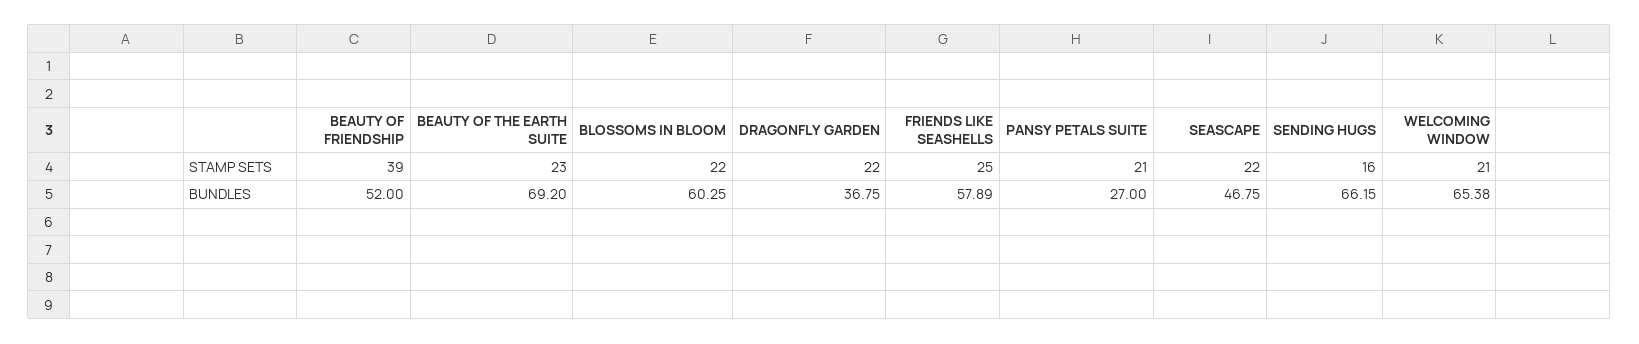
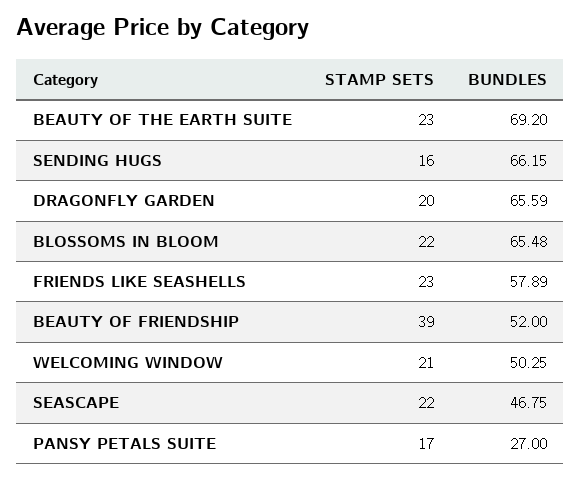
  {
    "BEAUTY OF FRIENDSHIP": {
      "STAMP SETS": 39,
      "BUNDLES": 52
    },
    "BEAUTY OF THE EARTH SUITE": {
      "STAMP SETS": 23,
      "BUNDLES": 69.2
    },
    "BLOSSOMS IN BLOOM": {
      "STAMP SETS": 22,
-     "BUNDLES": 60.25
+     "BUNDLES": 65.48
    },
    "DRAGONFLY GARDEN": {
-     "STAMP SETS": 22,
+     "STAMP SETS": 20,
-     "BUNDLES": 36.75
+     "BUNDLES": 65.59
    },
    "FRIENDS LIKE SEASHELLS": {
-     "STAMP SETS": 25,
+     "STAMP SETS": 23,
      "BUNDLES": 57.89
    },
    "PANSY PETALS SUITE": {
-     "STAMP SETS": 21,
+     "STAMP SETS": 17,
      "BUNDLES": 27
    },
    "SEASCAPE": {
      "STAMP SETS": 22,
      "BUNDLES": 46.75
    },
    "SENDING HUGS": {
      "STAMP SETS": 16,
      "BUNDLES": 66.15
    },
    "WELCOMING WINDOW": {
      "STAMP SETS": 21,
-     "BUNDLES": 65.38
+     "BUNDLES": 50.25
    }
  }

